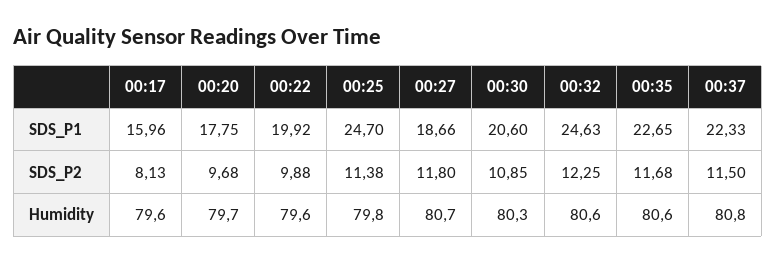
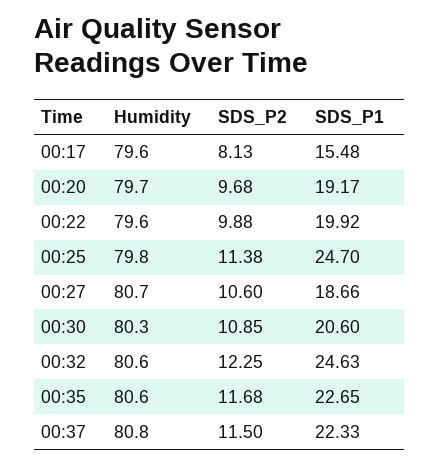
  {
    "00:17": {
-     "SDS_P1": 15.96,
+     "SDS_P1": 15.48,
      "SDS_P2": 8.13,
      "Humidity": 79.6
    },
    "00:20": {
-     "SDS_P1": 17.75,
+     "SDS_P1": 19.17,
      "SDS_P2": 9.68,
      "Humidity": 79.7
    },
    "00:22": {
      "SDS_P1": 19.92,
      "SDS_P2": 9.88,
      "Humidity": 79.6
    },
    "00:25": {
      "SDS_P1": 24.7,
      "SDS_P2": 11.38,
      "Humidity": 79.8
    },
    "00:27": {
      "SDS_P1": 18.66,
-     "SDS_P2": 11.8,
+     "SDS_P2": 10.6,
      "Humidity": 80.7
    },
    "00:30": {
      "SDS_P1": 20.6,
      "SDS_P2": 10.85,
      "Humidity": 80.3
    },
    "00:32": {
      "SDS_P1": 24.63,
      "SDS_P2": 12.25,
      "Humidity": 80.6
    },
    "00:35": {
      "SDS_P1": 22.65,
      "SDS_P2": 11.68,
      "Humidity": 80.6
    },
    "00:37": {
      "SDS_P1": 22.33,
      "SDS_P2": 11.5,
      "Humidity": 80.8
    }
  }

